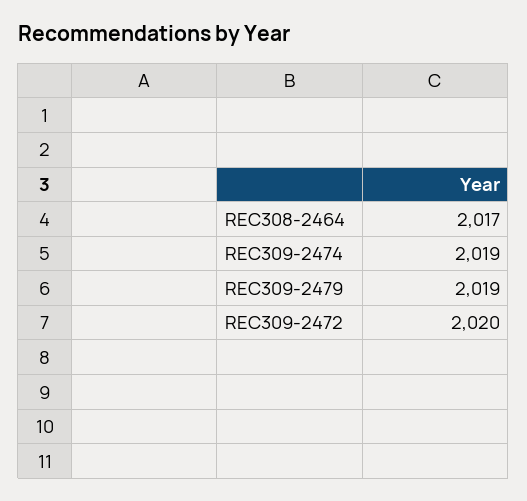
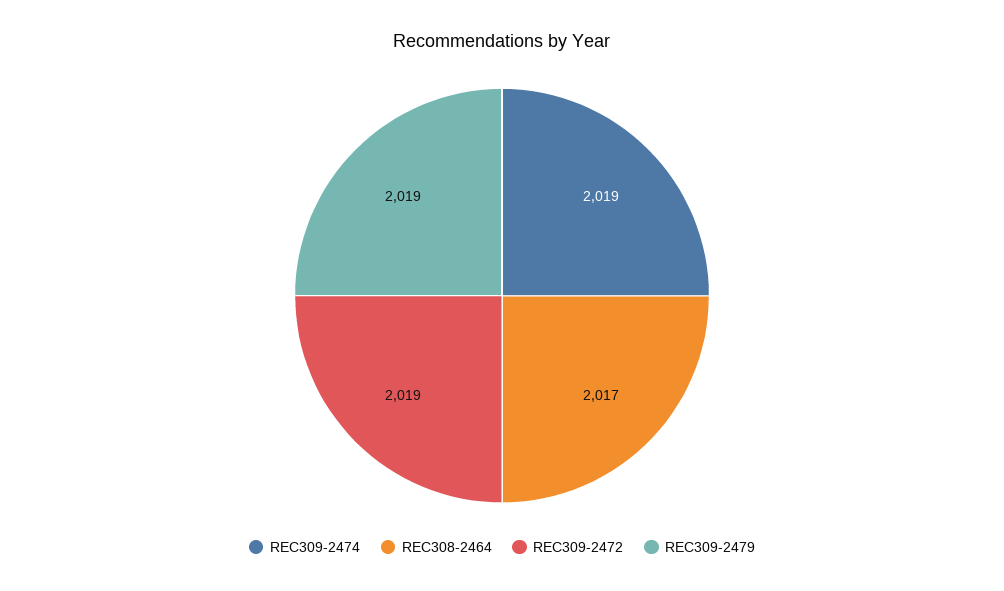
  {
    "REC308-2464": 2017,
    "REC309-2474": 2019,
    "REC309-2479": 2019,
-   "REC309-2472": 2020
+   "REC309-2472": 2019
  }

